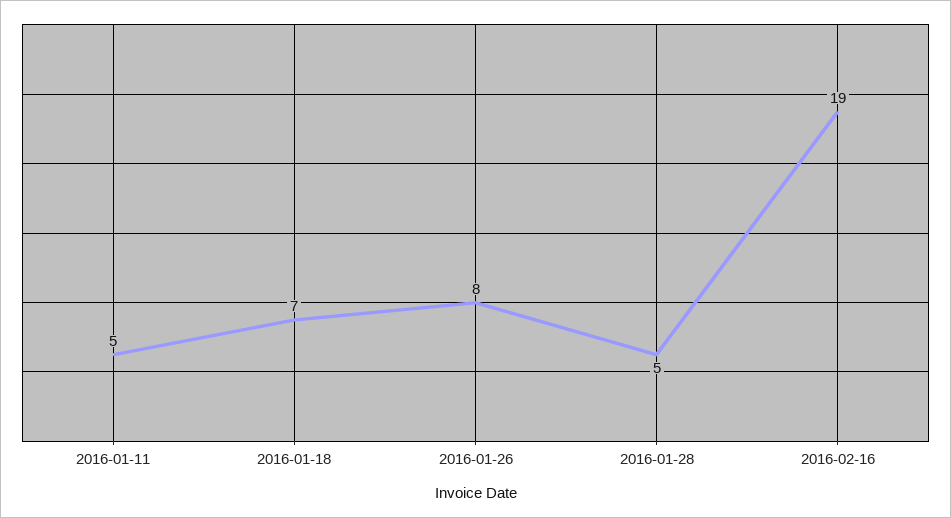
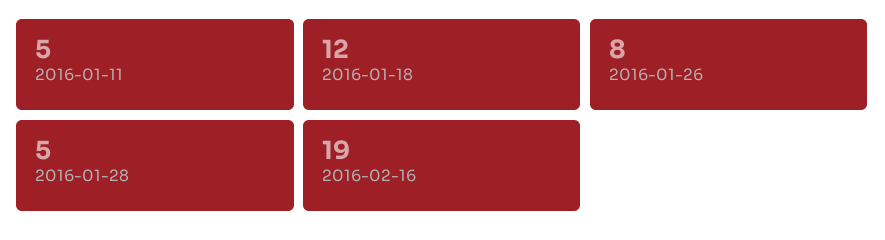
  {
    "2016-01-11": 5,
-   "2016-01-18": 7,
+   "2016-01-18": 12,
    "2016-01-26": 8,
    "2016-01-28": 5,
    "2016-02-16": 19
  }

